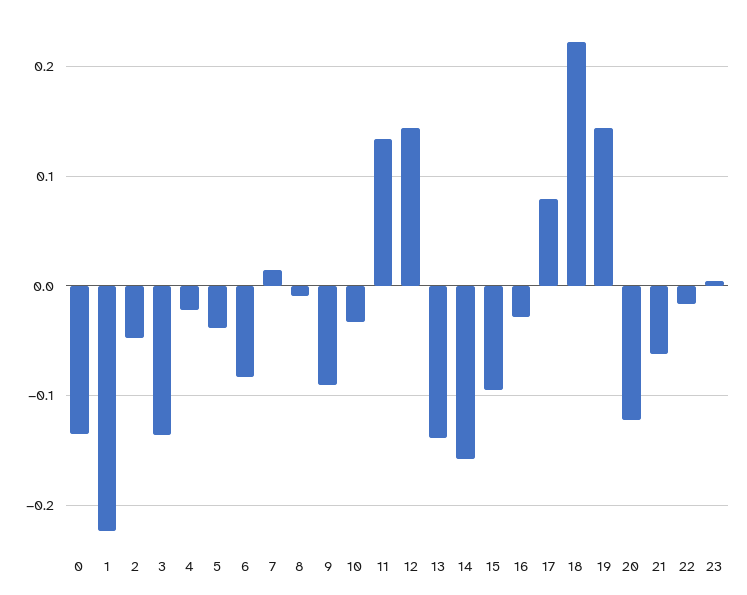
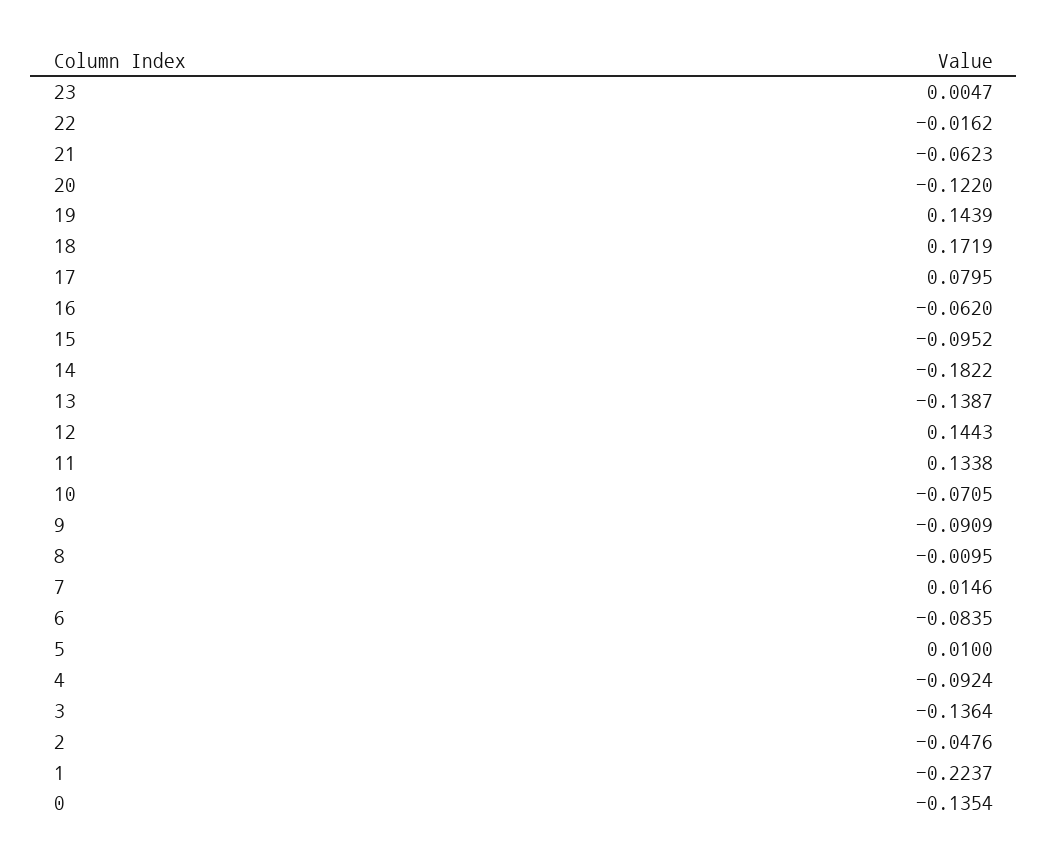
  {
    "0": -0.1354,
    "1": -0.2237,
    "2": -0.0476,
    "3": -0.1364,
-   "4": -0.02,
+   "4": -0.0924,
-   "5": -0.04,
+   "5": 0.01,
    "6": -0.0835,
    "7": 0.0146,
    "8": -0.0095,
    "9": -0.0909,
-   "10": -0.03,
+   "10": -0.0705,
    "11": 0.1338,
    "12": 0.1443,
    "13": -0.1387,
-   "14": -0.16,
+   "14": -0.1822,
    "15": -0.0952,
-   "16": -0.03,
+   "16": -0.062,
    "17": 0.0795,
-   "18": 0.22,
+   "18": 0.1719,
    "19": 0.1439,
    "20": -0.122,
    "21": -0.0623,
    "22": -0.0162,
    "23": 0.0047
  }

